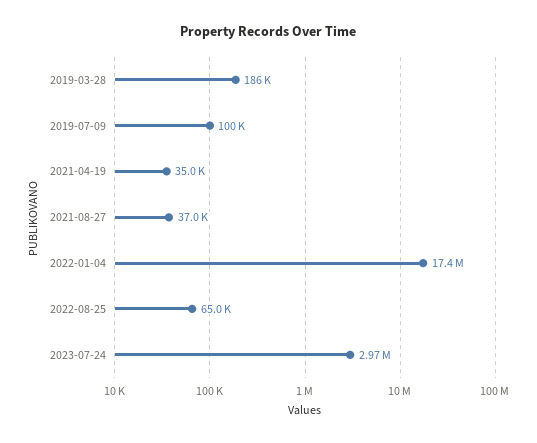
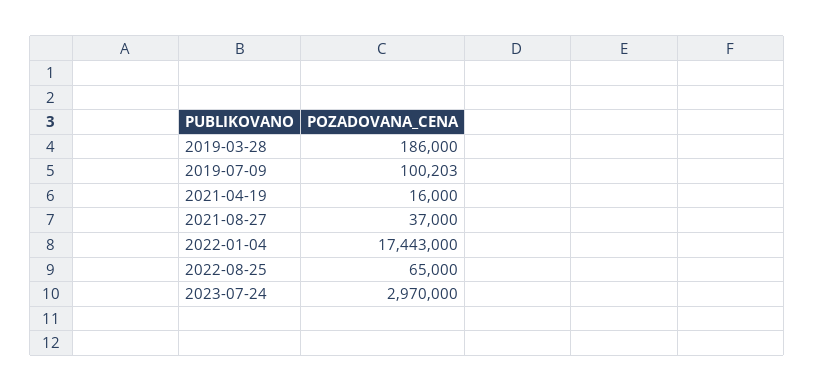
  {
    "2019-03-28": 186000,
    "2019-07-09": 100203,
-   "2021-04-19": 35000,
+   "2021-04-19": 16000,
    "2021-08-27": 37000,
    "2022-01-04": 17443000,
    "2022-08-25": 65000,
    "2023-07-24": 2970000
  }

